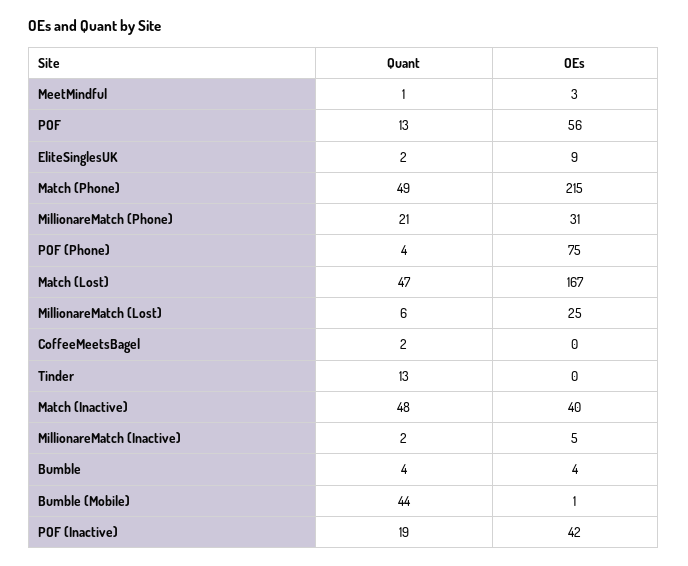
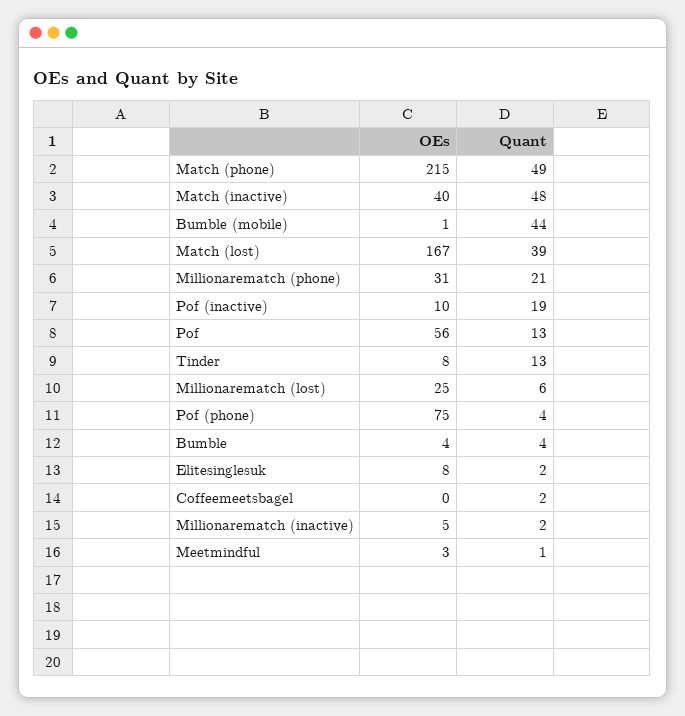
  {
    "Quant": {
      "MeetMindful": 1,
      "POF": 13,
      "EliteSinglesUK": 2,
      "Match (Phone)": 49,
      "MillionareMatch (Phone)": 21,
      "POF (Phone)": 4,
-     "Match (Lost)": 47,
+     "Match (Lost)": 39,
      "MillionareMatch (Lost)": 6,
      "CoffeeMeetsBagel": 2,
      "Tinder": 13,
      "Match (Inactive)": 48,
      "MillionareMatch (Inactive)": 2,
      "Bumble": 4,
      "Bumble (Mobile)": 44,
      "POF (Inactive)": 19
    },
    "OEs": {
      "MeetMindful": 3,
      "POF": 56,
-     "EliteSinglesUK": 9,
+     "EliteSinglesUK": 8,
      "Match (Phone)": 215,
      "MillionareMatch (Phone)": 31,
      "POF (Phone)": 75,
      "Match (Lost)": 167,
      "MillionareMatch (Lost)": 25,
      "CoffeeMeetsBagel": 0,
-     "Tinder": 0,
+     "Tinder": 8,
      "Match (Inactive)": 40,
      "MillionareMatch (Inactive)": 5,
      "Bumble": 4,
      "Bumble (Mobile)": 1,
-     "POF (Inactive)": 42
+     "POF (Inactive)": 10
    }
  }

